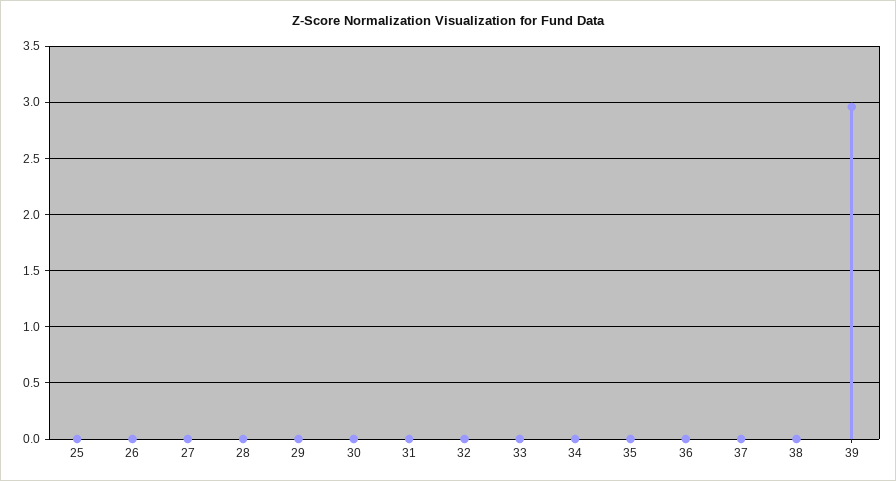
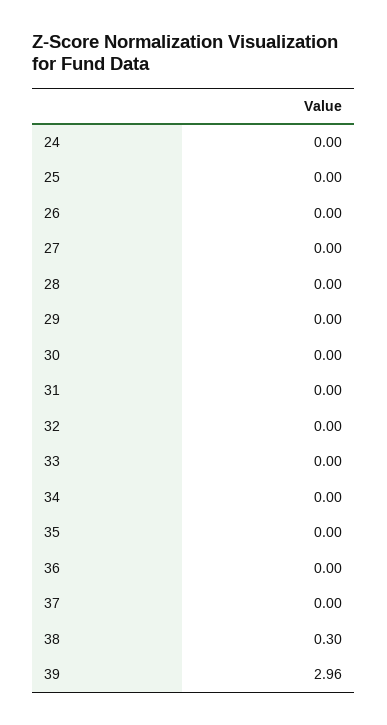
  {
    "25": 0,
    "26": 0,
    "27": 0,
    "28": 0,
    "29": 0,
    "30": 0,
    "31": 0,
    "32": 0,
    "33": 0,
    "34": 0,
    "35": 0,
    "36": 0,
    "37": 0,
-   "38": 0,
+   "38": 0.3,
-   "39": 2.96
+   "39": 2.96,
+   "24": 0
  }

